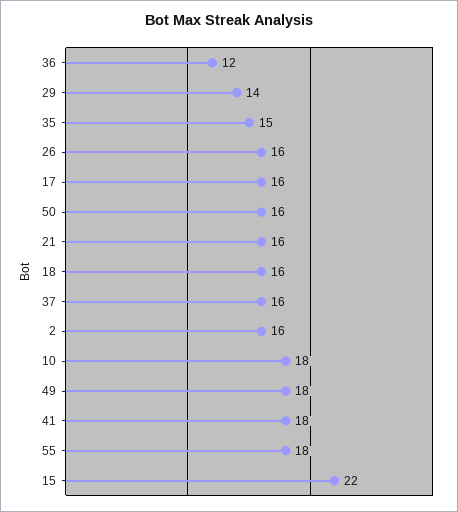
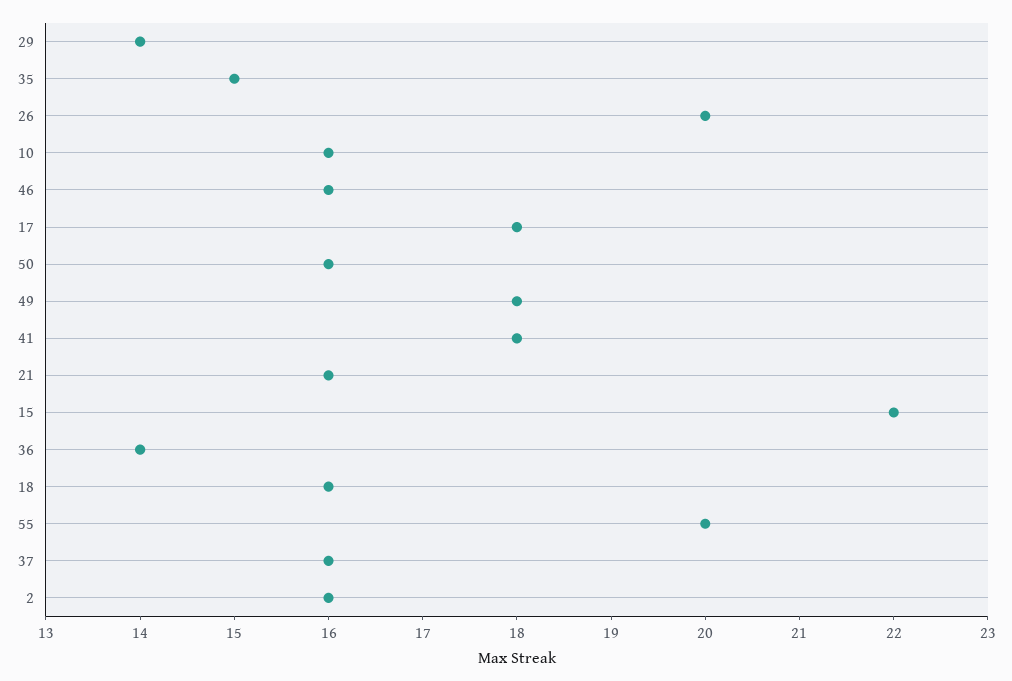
  {
-   "36": 12,
+   "36": 14,
    "29": 14,
    "35": 15,
-   "26": 16,
+   "26": 20,
-   "17": 16,
+   "17": 18,
    "50": 16,
    "21": 16,
    "18": 16,
    "37": 16,
    "2": 16,
-   "10": 18,
+   "10": 16,
    "49": 18,
    "41": 18,
-   "55": 18,
+   "55": 20,
-   "15": 22
+   "15": 22,
+   "46": 16
  }

